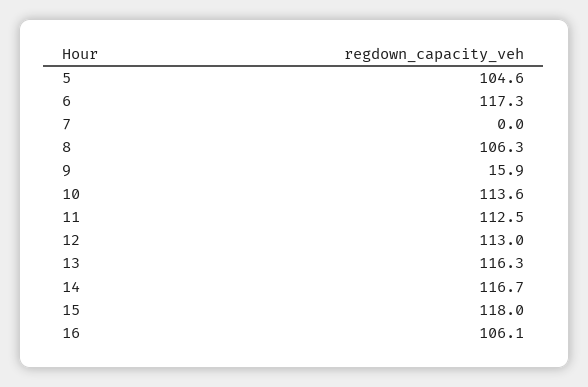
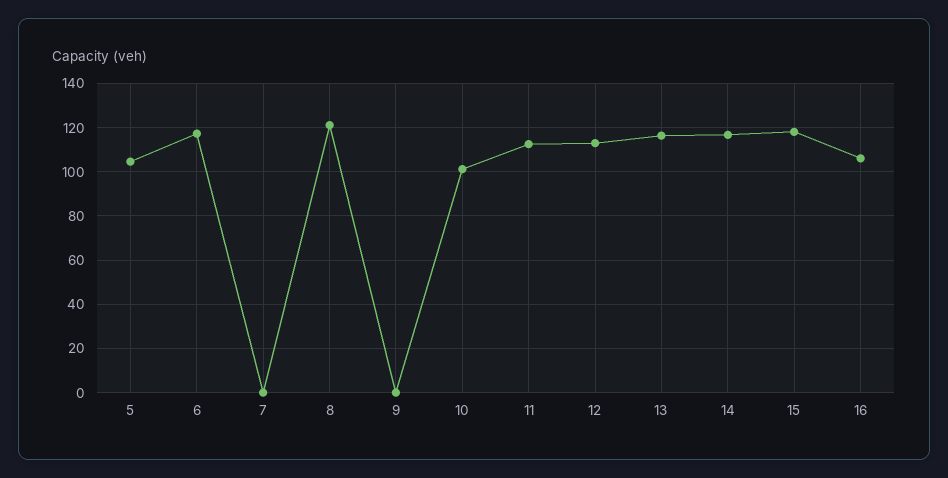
  {
    "5": 104.6,
    "6": 117.3,
    "7": 0,
-   "8": 106.3,
+   "8": 120,
-   "9": 15.9,
+   "9": 0,
-   "10": 113.6,
+   "10": 100,
    "11": 112.5,
    "12": 113,
    "13": 116.3,
    "14": 116.7,
    "15": 118,
    "16": 106.1
  }

